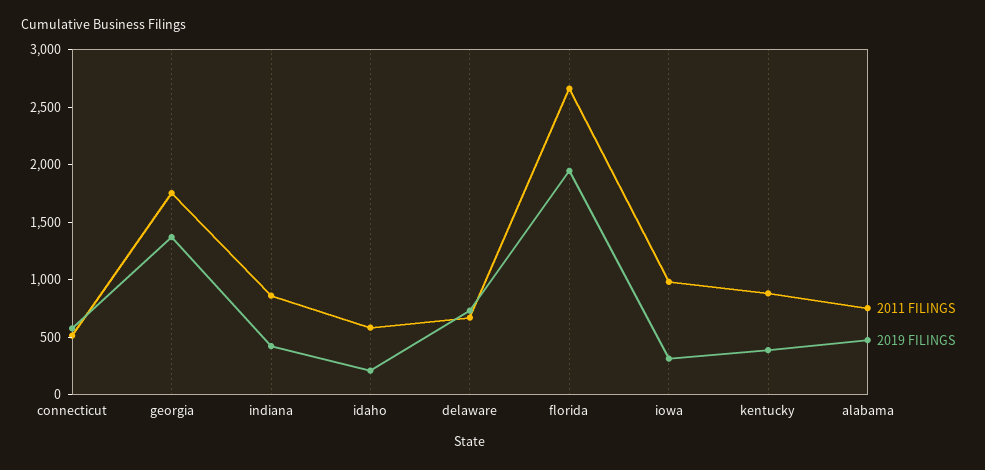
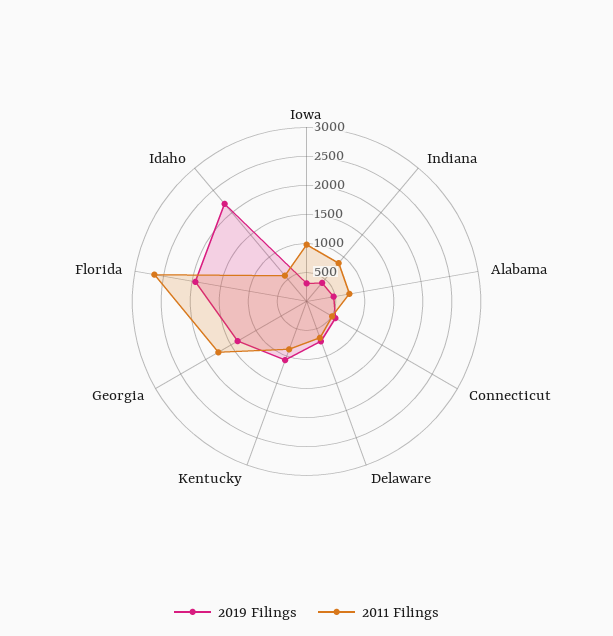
  {
    "2011 FILINGS": {
      "connecticut": 500,
      "georgia": 1800,
      "indiana": 900,
      "idaho": 600,
      "delaware": 700,
      "florida": 2700,
      "iowa": 1000,
      "kentucky": 900,
      "alabama": 800
    },
    "2019 FILINGS": {
      "connecticut": 600,
      "georgia": 1400,
      "indiana": 400,
-     "idaho": 200,
+     "idaho": 2250,
      "delaware": 700,
      "florida": 1900,
      "iowa": 300,
-     "kentucky": 400,
+     "kentucky": 1000,
      "alabama": 500
    }
  }

